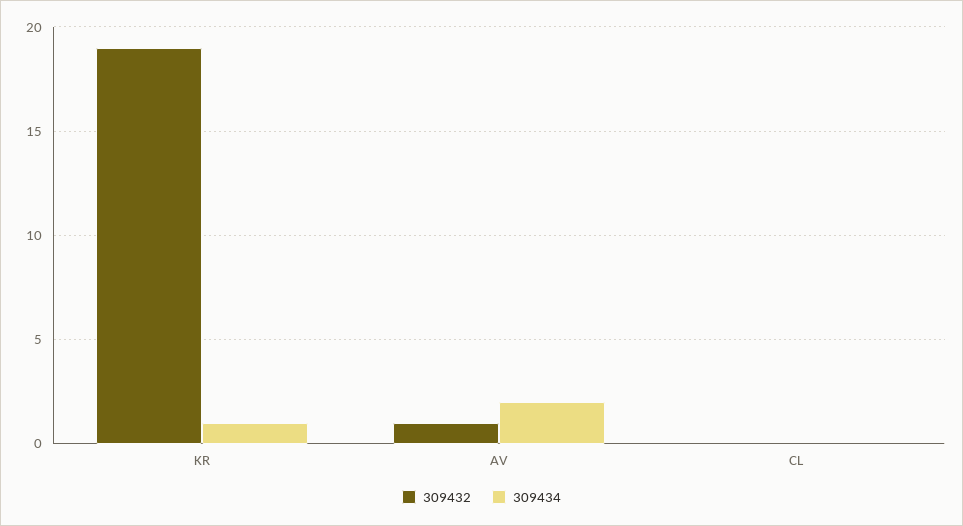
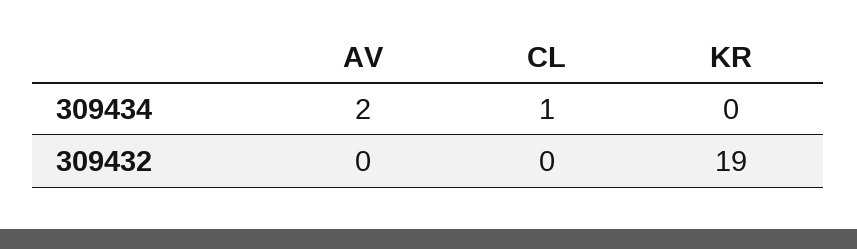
  {
    "309432": {
      "KR": 19,
-     "AV": 1,
+     "AV": 0,
      "CL": 0
    },
    "309434": {
-     "KR": 1,
+     "KR": 0,
      "AV": 2,
-     "CL": 0
+     "CL": 1
    }
  }

